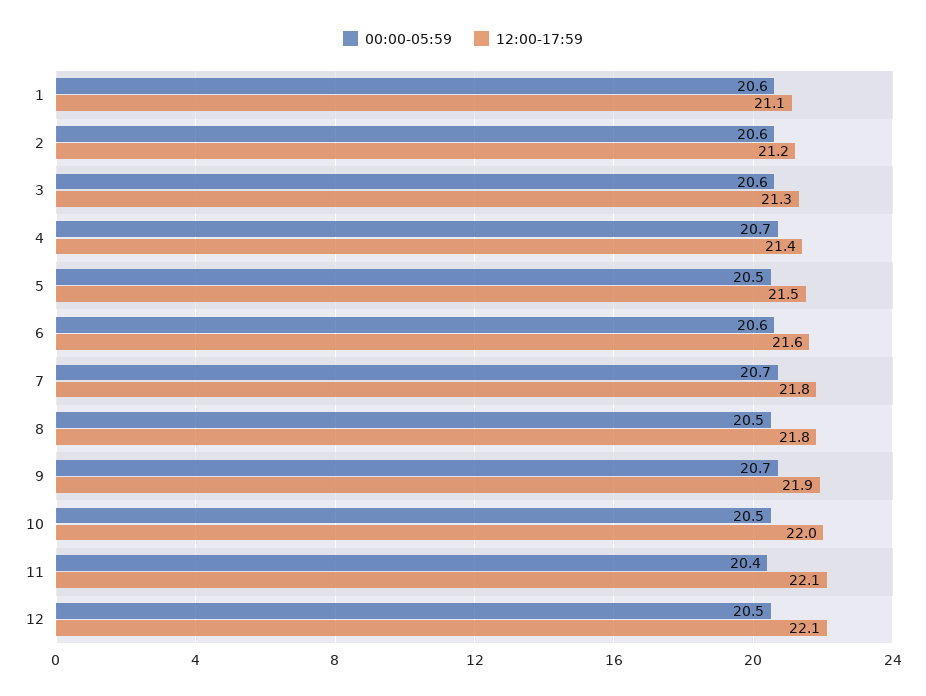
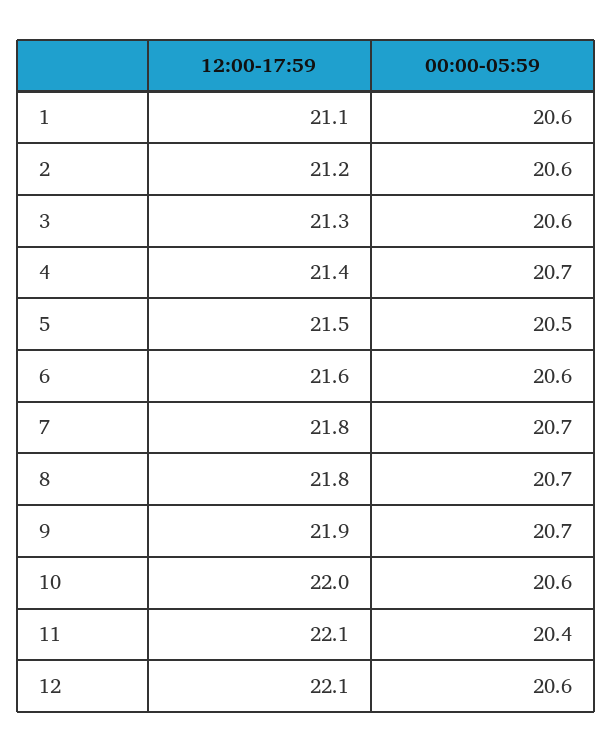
  {
    "00:00-05:59": {
      "1": 20.6,
      "2": 20.6,
      "3": 20.6,
      "4": 20.7,
      "5": 20.5,
      "6": 20.6,
      "7": 20.7,
-     "8": 20.5,
+     "8": 20.7,
      "9": 20.7,
-     "10": 20.5,
+     "10": 20.6,
      "11": 20.4,
-     "12": 20.5
+     "12": 20.6
    },
    "12:00-17:59": {
      "1": 21.1,
      "2": 21.2,
      "3": 21.3,
      "4": 21.4,
      "5": 21.5,
      "6": 21.6,
      "7": 21.8,
      "8": 21.8,
      "9": 21.9,
      "10": 22,
      "11": 22.1,
      "12": 22.1
    }
  }

